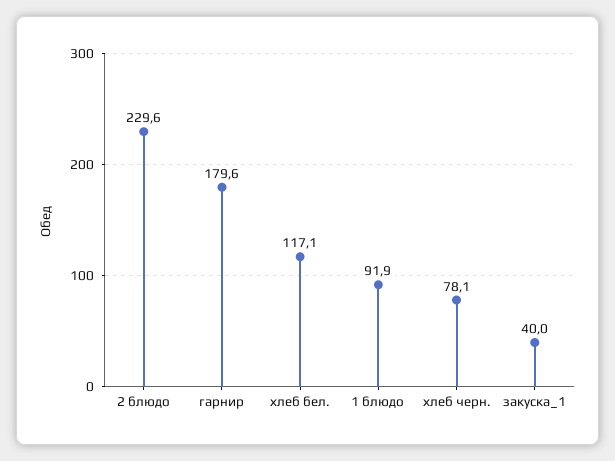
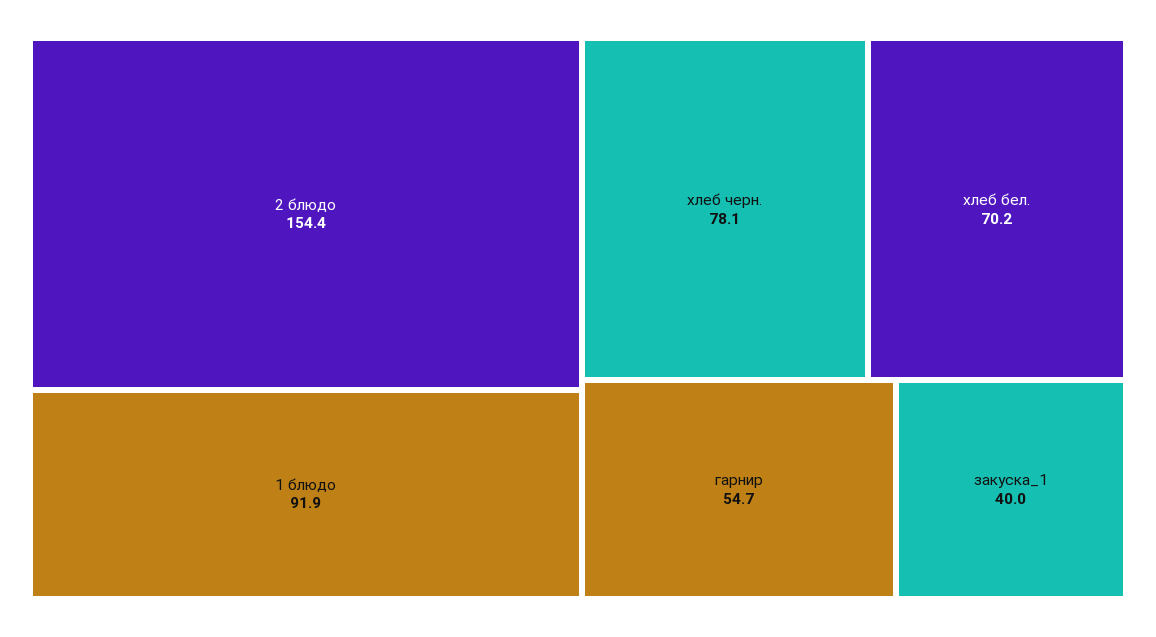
  {
-   "2 блюдо": 229.6,
+   "2 блюдо": 154.4,
-   "гарнир": 179.6,
+   "гарнир": 54.7,
-   "хлеб бел.": 117.1,
+   "хлеб бел.": 70.2,
    "1 блюдо": 91.9,
    "хлеб черн.": 78.1,
    "закуска_1": 40
  }

